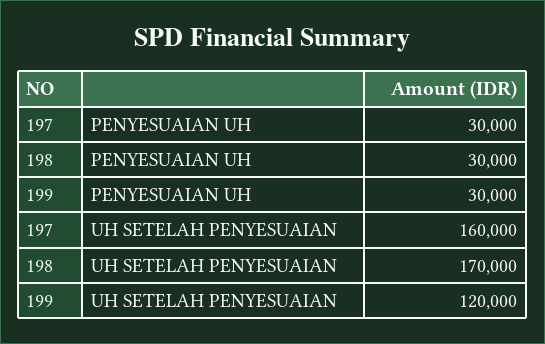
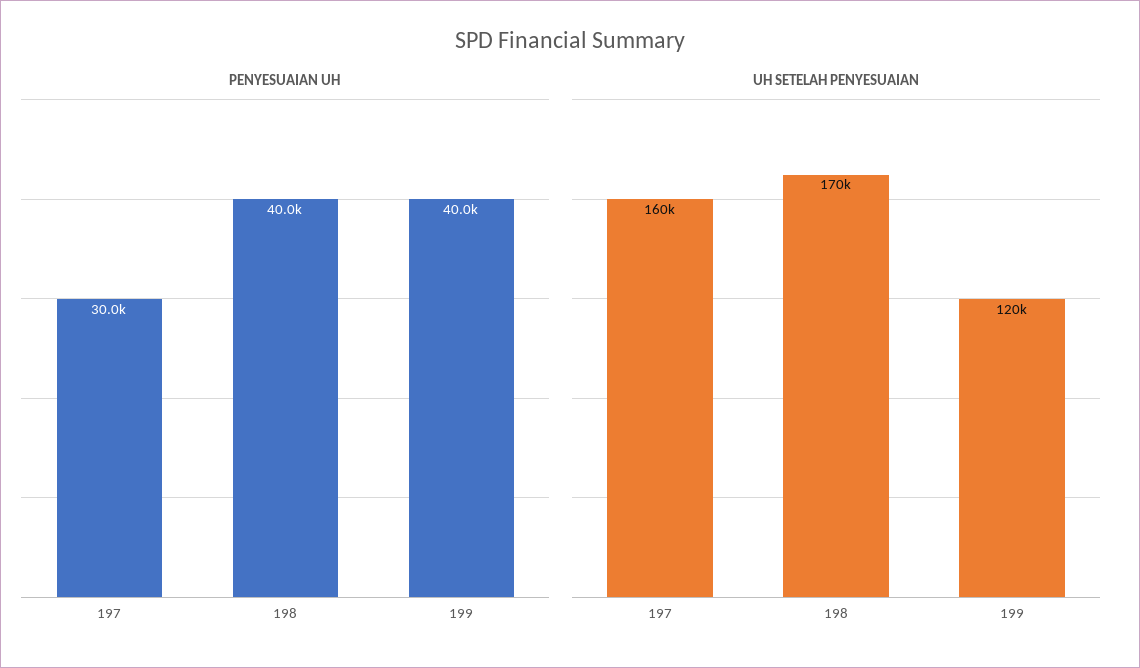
  {
    "PENYESUAIAN UH": {
      "197": 30000,
-     "198": 30000,
+     "198": 40000,
-     "199": 30000
+     "199": 40000
    },
    "UH SETELAH PENYESUAIAN": {
      "197": 160000,
      "198": 170000,
      "199": 120000
    }
  }

